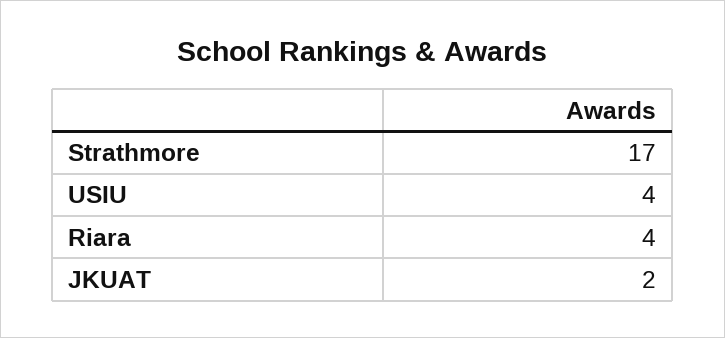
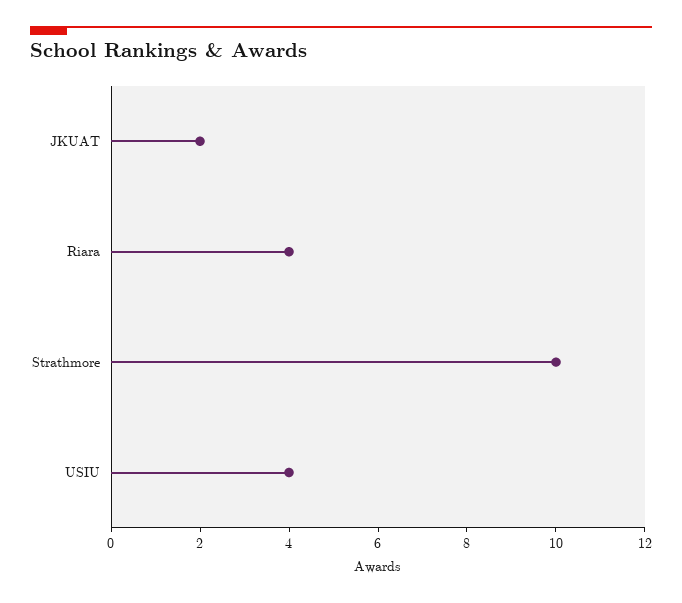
  {
-   "Strathmore": 17,
+   "Strathmore": 10,
    "USIU": 4,
    "Riara": 4,
    "JKUAT": 2
  }

